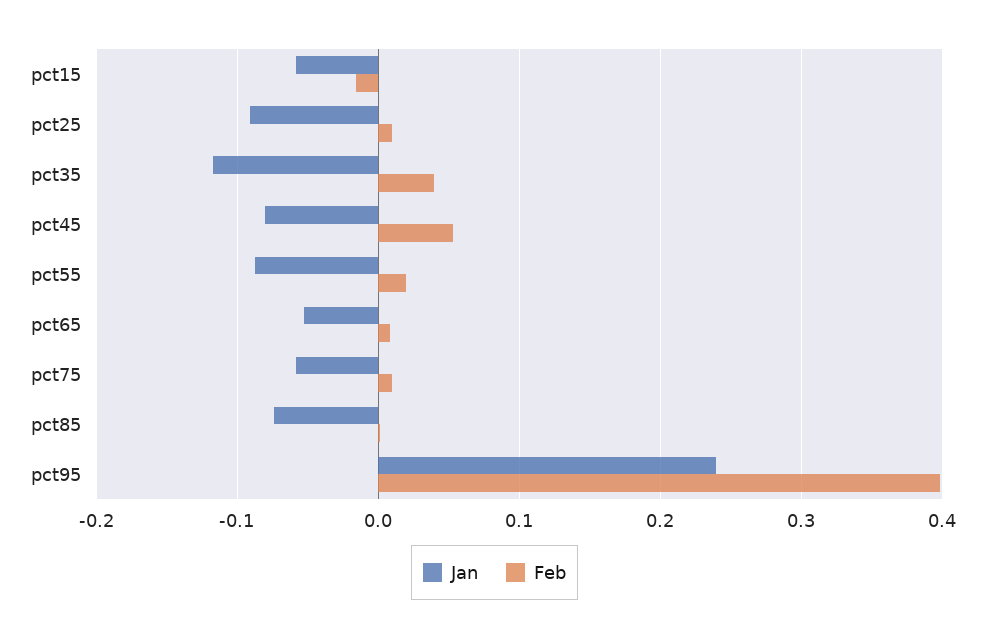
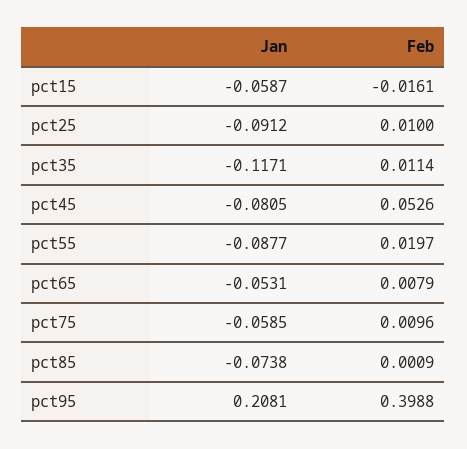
  {
    "Jan": {
      "pct15": -0.0587,
      "pct25": -0.0912,
      "pct35": -0.1171,
      "pct45": -0.0805,
      "pct55": -0.0877,
      "pct65": -0.0531,
      "pct75": -0.0585,
      "pct85": -0.0738,
-     "pct95": 0.24
+     "pct95": 0.2081
    },
    "Feb": {
      "pct15": -0.0161,
      "pct25": 0.01,
-     "pct35": 0.04,
+     "pct35": 0.0114,
      "pct45": 0.0526,
      "pct55": 0.0197,
      "pct65": 0.0079,
      "pct75": 0.0096,
      "pct85": 0.0009,
      "pct95": 0.3988
    }
  }

